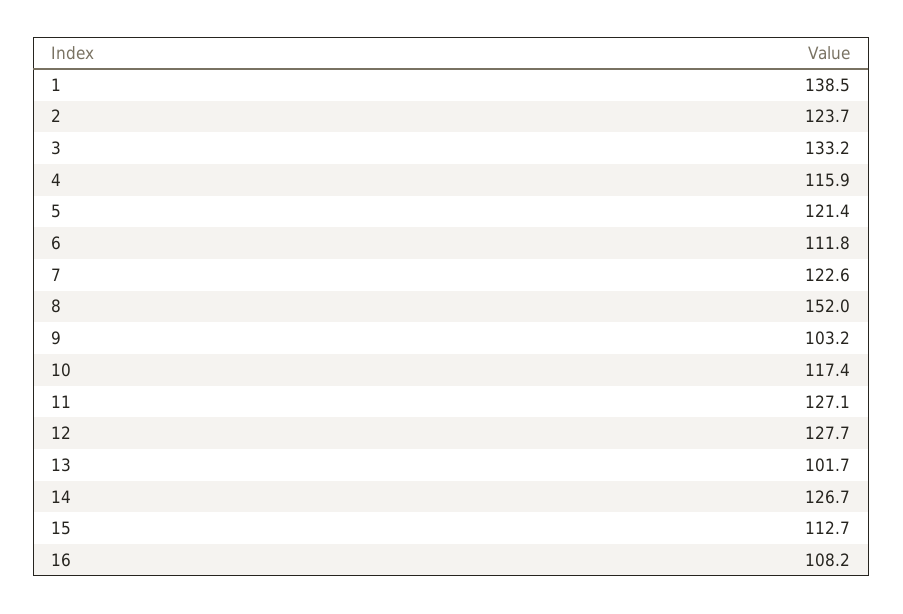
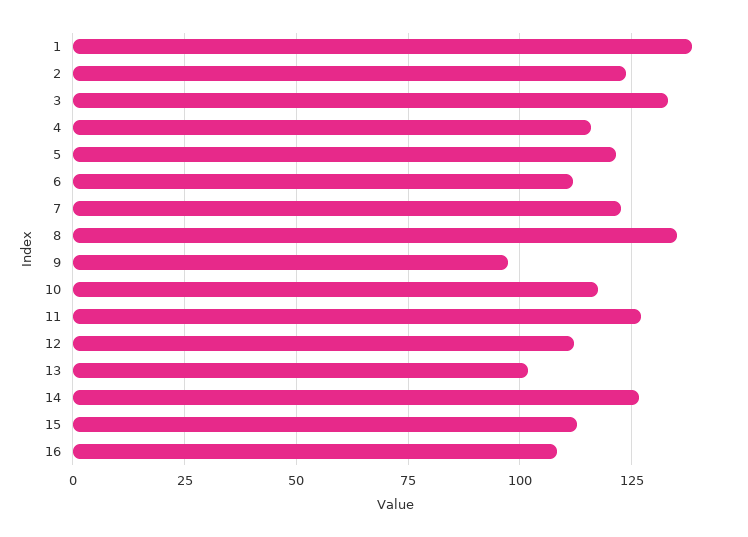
  {
    "1": 138.5,
    "2": 123.7,
    "3": 133.2,
    "4": 115.9,
    "5": 121.4,
    "6": 111.8,
    "7": 122.6,
-   "8": 152,
+   "8": 135,
-   "9": 103.2,
+   "9": 97.5,
    "10": 117.4,
    "11": 127.1,
-   "12": 127.7,
+   "12": 112.5,
    "13": 101.7,
    "14": 126.7,
    "15": 112.7,
    "16": 108.2
  }

